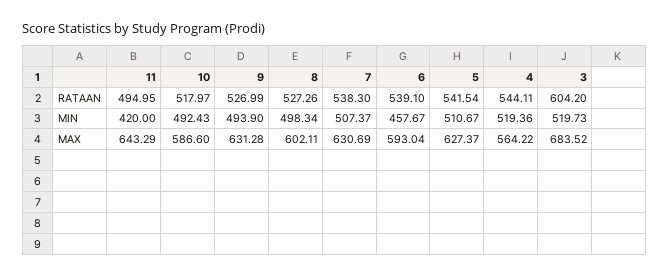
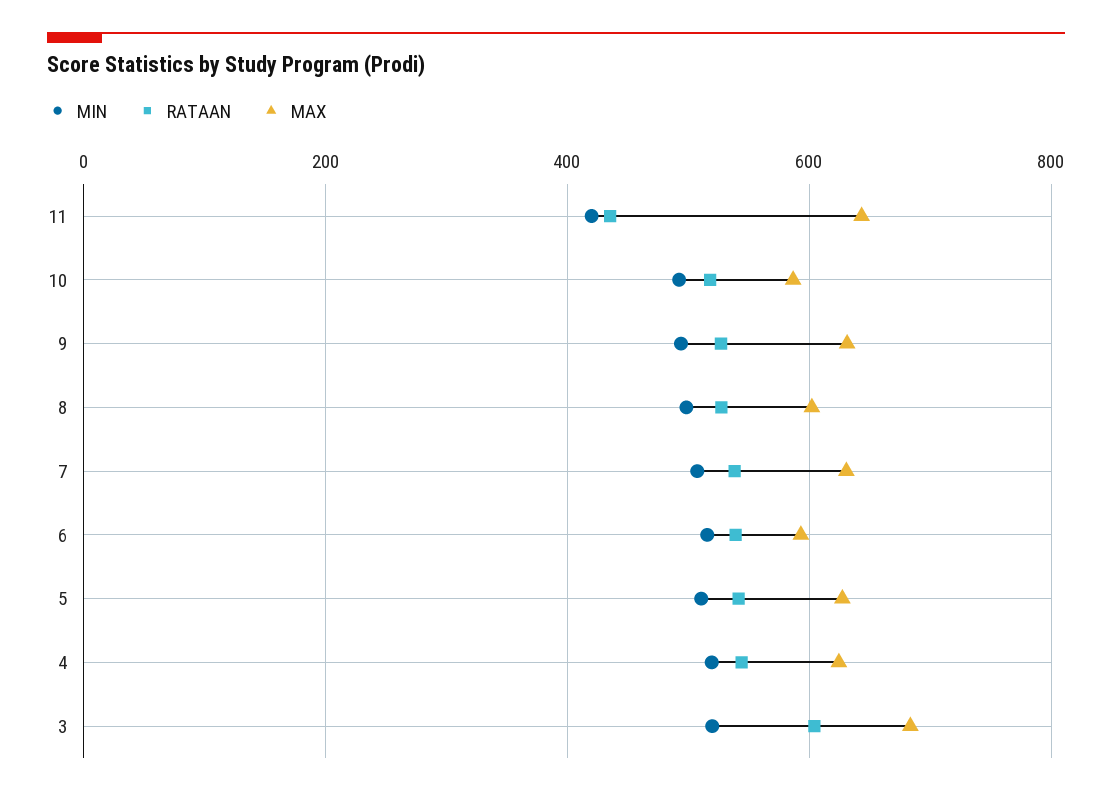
  {
    "RATAAN": {
-     "11": 494.95,
+     "11": 440,
      "10": 517.97,
      "9": 526.99,
      "8": 527.26,
      "7": 538.3,
      "6": 539.1,
      "5": 541.54,
      "4": 544.11,
      "3": 604.2
    },
    "MIN": {
      "11": 420,
      "10": 492.43,
      "9": 493.9,
      "8": 498.34,
      "7": 507.37,
-     "6": 457.67,
+     "6": 520,
      "5": 510.67,
      "4": 519.36,
      "3": 519.73
    },
    "MAX": {
      "11": 643.29,
      "10": 586.6,
      "9": 631.28,
      "8": 602.11,
      "7": 630.69,
      "6": 593.04,
      "5": 627.37,
-     "4": 564.22,
+     "4": 620,
      "3": 683.52
    }
  }

